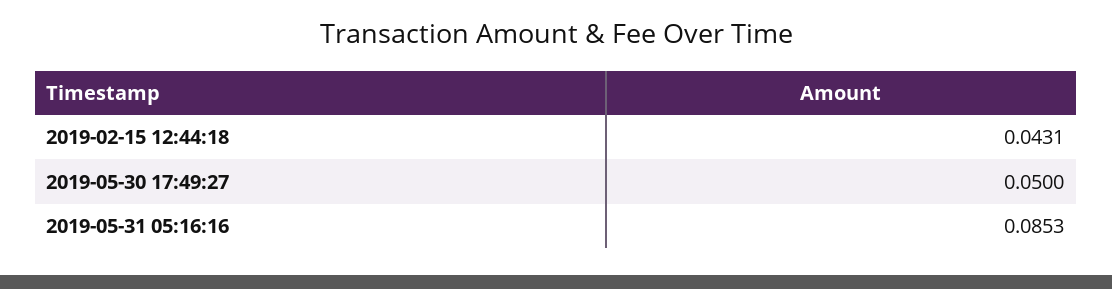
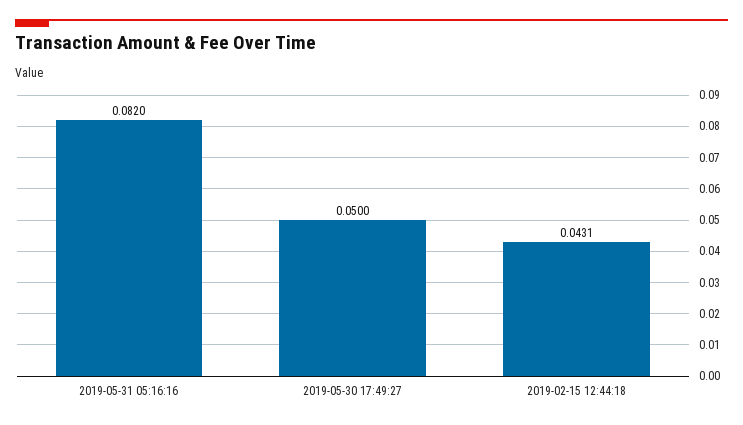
  {
    "2019-02-15 12:44:18": 0.0431,
    "2019-05-30 17:49:27": 0.05,
-   "2019-05-31 05:16:16": 0.0853
+   "2019-05-31 05:16:16": 0.082
  }

